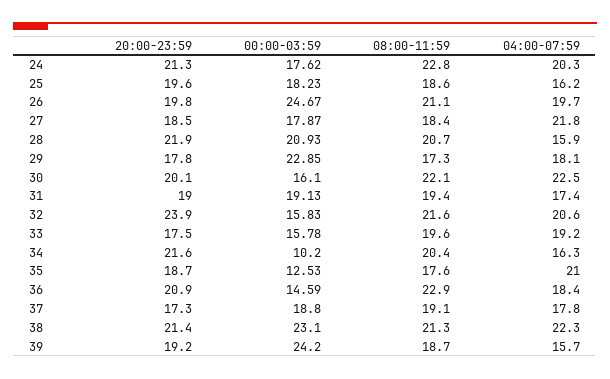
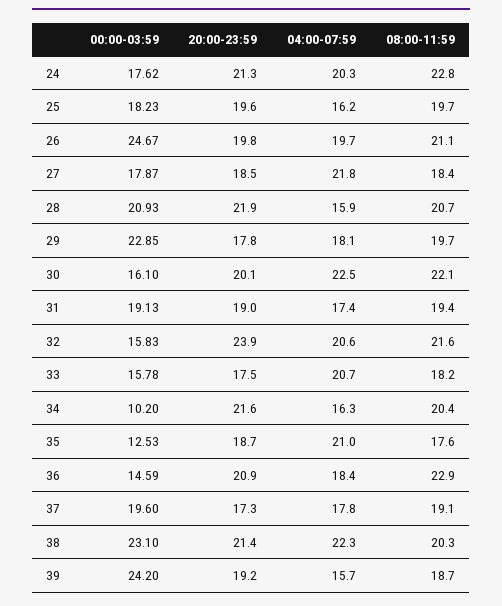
  {
    "20:00-23:59": {
      "24": 21.3,
      "25": 19.6,
      "26": 19.8,
      "27": 18.5,
      "28": 21.9,
      "29": 17.8,
      "30": 20.1,
      "31": 19,
      "32": 23.9,
      "33": 17.5,
      "34": 21.6,
      "35": 18.7,
      "36": 20.9,
      "37": 17.3,
      "38": 21.4,
      "39": 19.2
    },
    "00:00-03:59": {
      "24": 17.62,
      "25": 18.23,
      "26": 24.67,
      "27": 17.87,
      "28": 20.93,
      "29": 22.85,
      "30": 16.1,
      "31": 19.13,
      "32": 15.83,
      "33": 15.78,
      "34": 10.2,
      "35": 12.53,
      "36": 14.59,
-     "37": 18.8,
+     "37": 19.6,
      "38": 23.1,
      "39": 24.2
    },
    "08:00-11:59": {
      "24": 22.8,
-     "25": 18.6,
+     "25": 19.7,
      "26": 21.1,
      "27": 18.4,
      "28": 20.7,
-     "29": 17.3,
+     "29": 19.7,
      "30": 22.1,
      "31": 19.4,
      "32": 21.6,
-     "33": 19.6,
+     "33": 18.2,
      "34": 20.4,
      "35": 17.6,
      "36": 22.9,
      "37": 19.1,
-     "38": 21.3,
+     "38": 20.3,
      "39": 18.7
    },
    "04:00-07:59": {
      "24": 20.3,
      "25": 16.2,
      "26": 19.7,
      "27": 21.8,
      "28": 15.9,
      "29": 18.1,
      "30": 22.5,
      "31": 17.4,
      "32": 20.6,
-     "33": 19.2,
+     "33": 20.7,
      "34": 16.3,
      "35": 21,
      "36": 18.4,
      "37": 17.8,
      "38": 22.3,
      "39": 15.7
    }
  }

